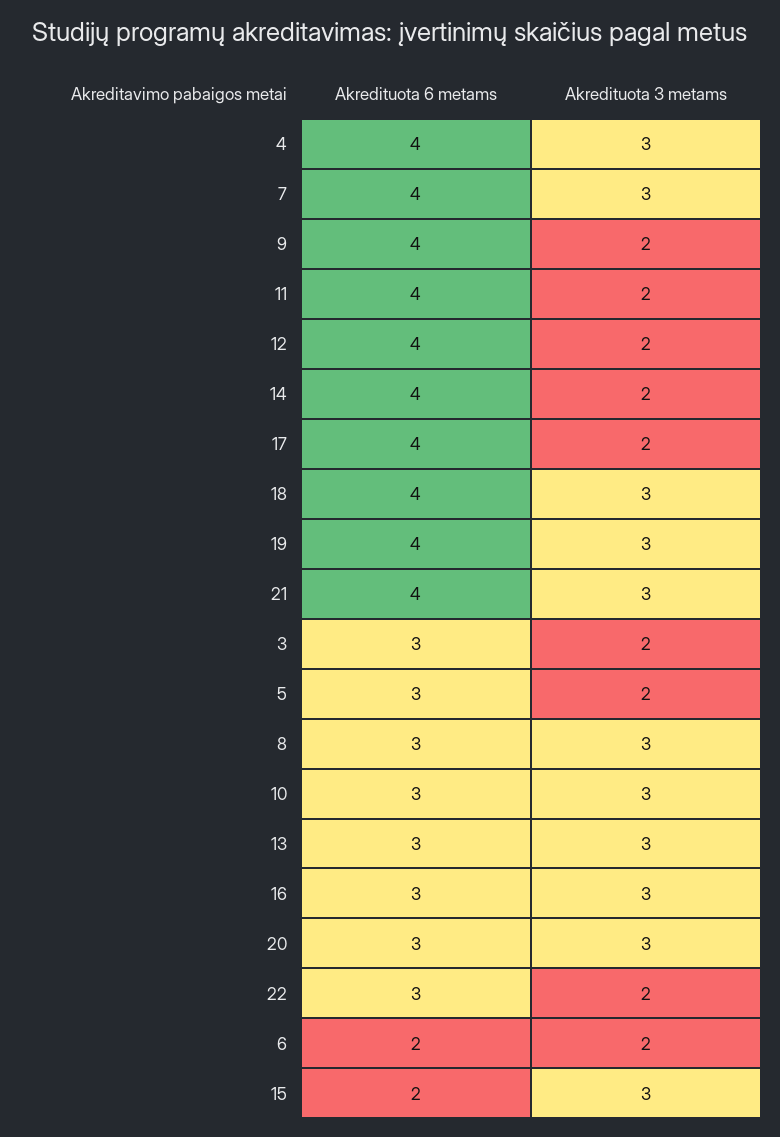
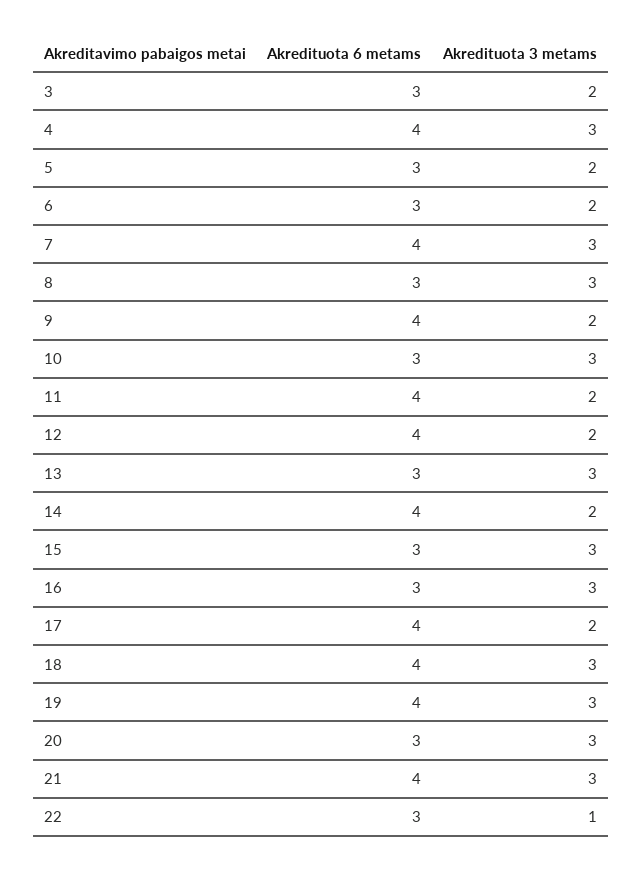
  {
    "Akredituota 6 metams": {
      "4": 4,
      "7": 4,
      "9": 4,
      "11": 4,
      "12": 4,
      "14": 4,
      "17": 4,
      "18": 4,
      "19": 4,
      "21": 4,
      "3": 3,
      "5": 3,
      "8": 3,
      "10": 3,
      "13": 3,
      "16": 3,
      "20": 3,
      "22": 3,
-     "6": 2,
+     "6": 3,
-     "15": 2
+     "15": 3
    },
    "Akredituota 3 metams": {
      "4": 3,
      "7": 3,
      "9": 2,
      "11": 2,
      "12": 2,
      "14": 2,
      "17": 2,
      "18": 3,
      "19": 3,
      "21": 3,
      "3": 2,
      "5": 2,
      "8": 3,
      "10": 3,
      "13": 3,
      "16": 3,
      "20": 3,
-     "22": 2,
+     "22": 1,
      "6": 2,
      "15": 3
    }
  }

